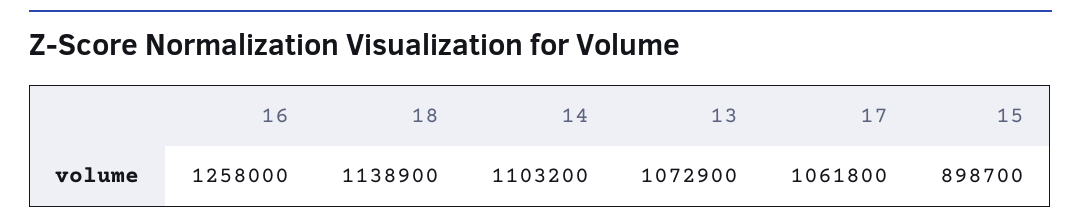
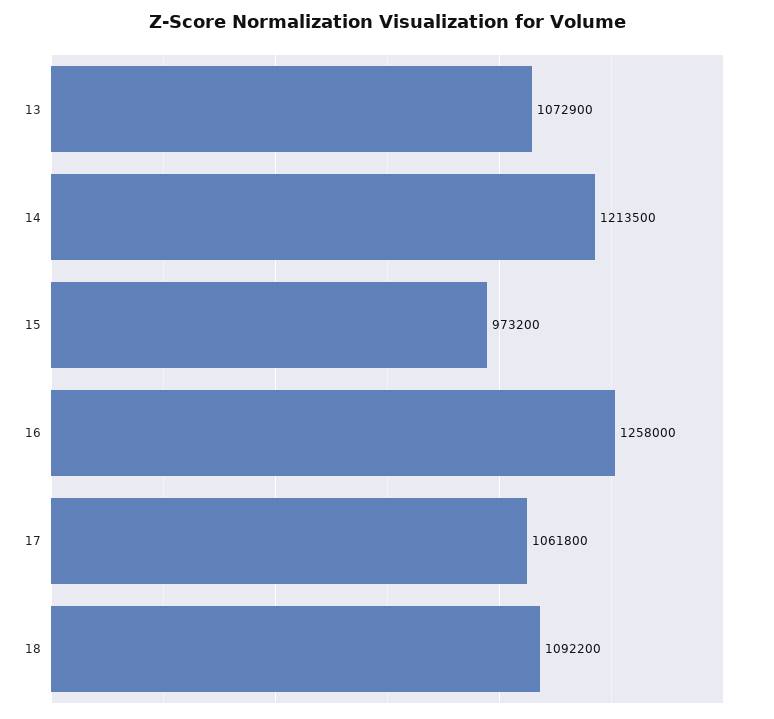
  {
    "16": 1258000,
-   "18": 1138900,
+   "18": 1092200,
-   "14": 1103200,
+   "14": 1213500,
    "13": 1072900,
    "17": 1061800,
-   "15": 898700
+   "15": 973200
  }

